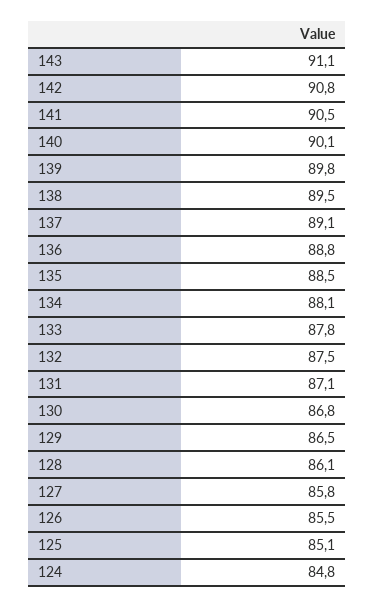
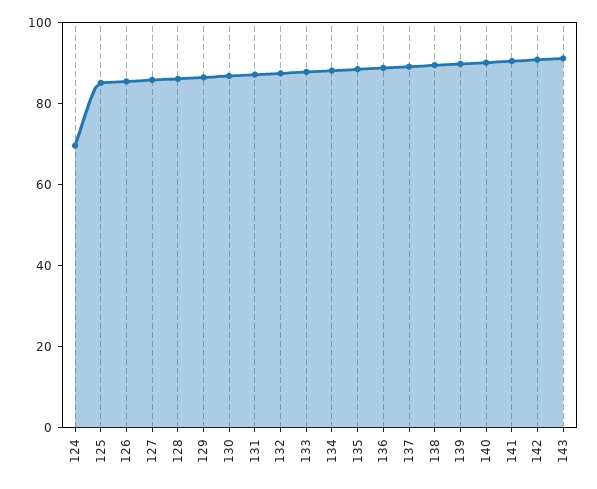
  {
    "143": 91.1,
    "142": 90.8,
    "141": 90.5,
    "140": 90.1,
    "139": 89.8,
    "138": 89.5,
    "137": 89.1,
    "136": 88.8,
    "135": 88.5,
    "134": 88.1,
    "133": 87.8,
    "132": 87.5,
    "131": 87.1,
    "130": 86.8,
    "129": 86.5,
    "128": 86.1,
    "127": 85.8,
    "126": 85.5,
    "125": 85.1,
-   "124": 84.8
+   "124": 70
  }

